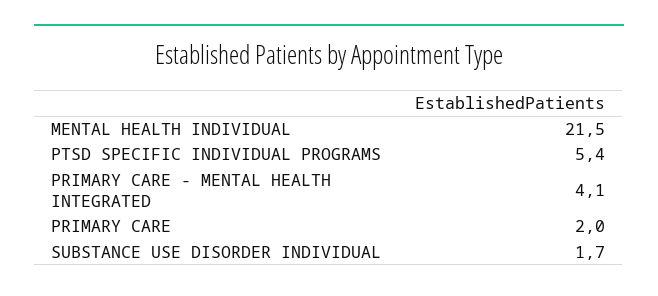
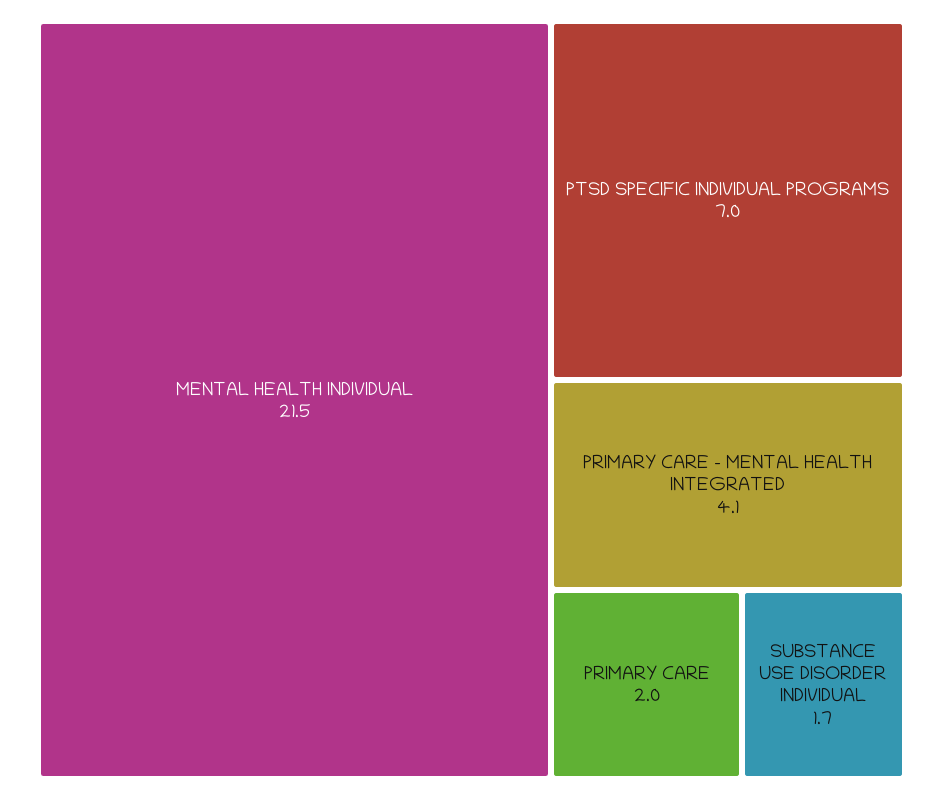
  {
    "MENTAL HEALTH INDIVIDUAL": 21.5,
-   "PTSD SPECIFIC INDIVIDUAL PROGRAMS": 5.4,
+   "PTSD SPECIFIC INDIVIDUAL PROGRAMS": 7,
    "PRIMARY CARE - MENTAL HEALTH INTEGRATED": 4.1,
    "PRIMARY CARE": 2,
    "SUBSTANCE USE DISORDER INDIVIDUAL": 1.7
  }

